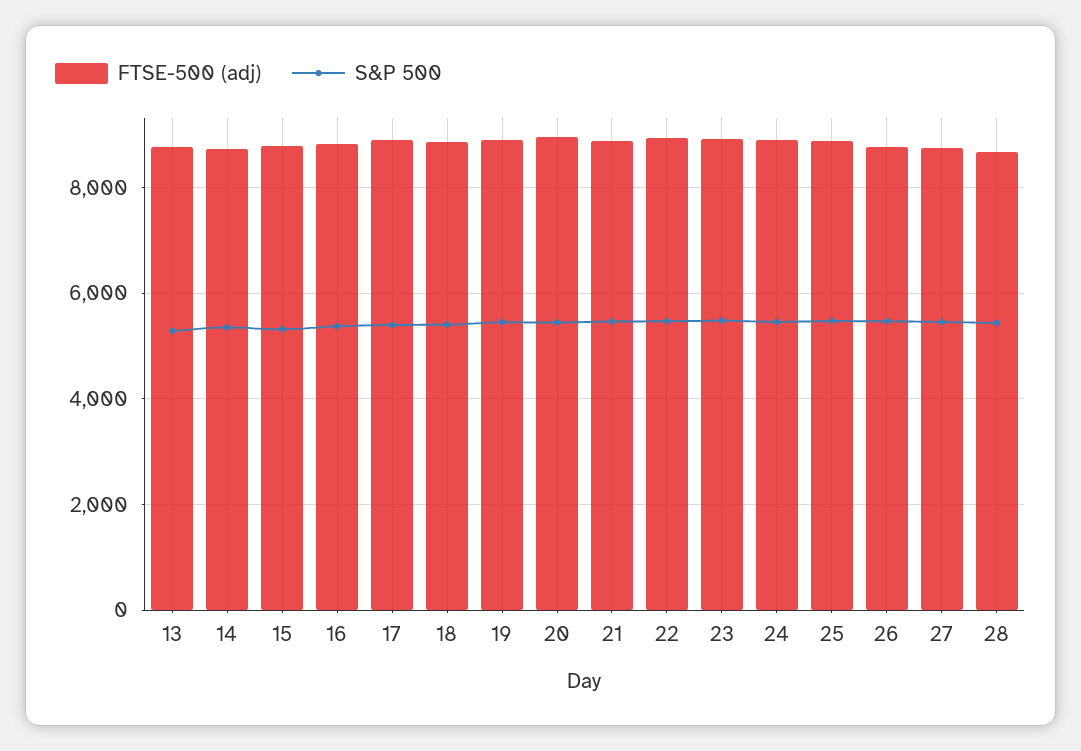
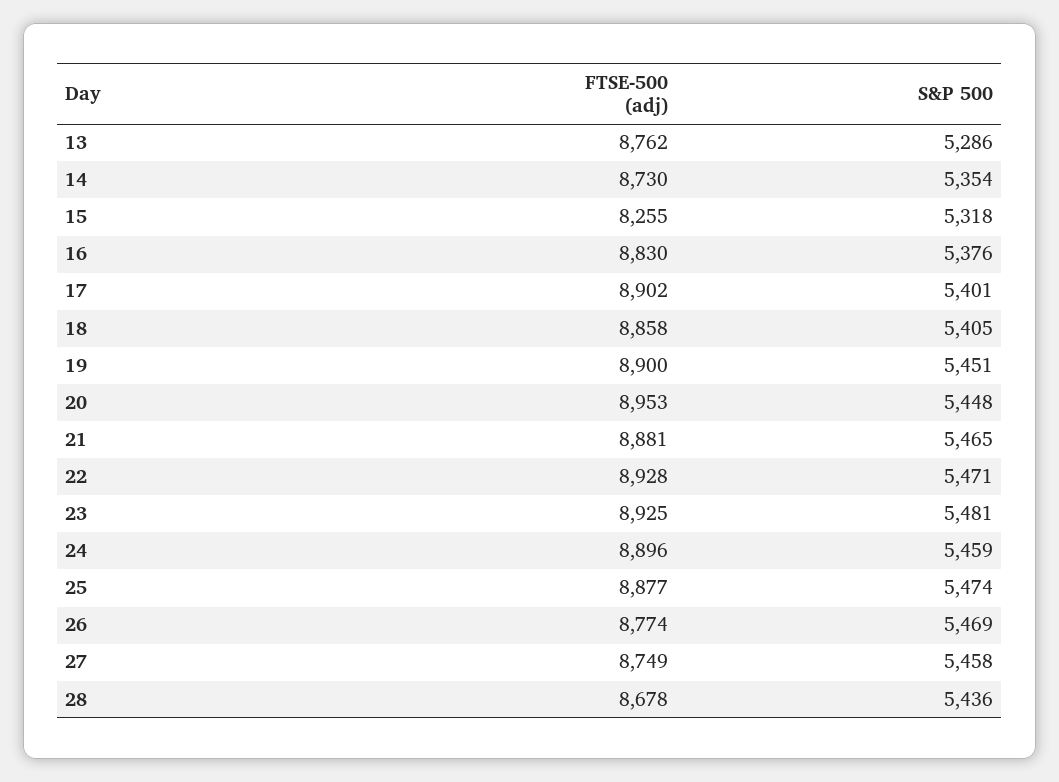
  {
    "FTSE-500 (adj)": {
      "13": 8762,
      "14": 8730,
-     "15": 8800,
+     "15": 8255,
      "16": 8830,
      "17": 8902,
      "18": 8858,
      "19": 8900,
      "20": 8953,
      "21": 8881,
      "22": 8928,
      "23": 8925,
      "24": 8896,
      "25": 8877,
      "26": 8774,
      "27": 8749,
      "28": 8678
    },
    "S&P 500": {
      "13": 5286,
      "14": 5354,
      "15": 5318,
      "16": 5376,
      "17": 5401,
      "18": 5405,
      "19": 5451,
      "20": 5448,
      "21": 5465,
      "22": 5471,
      "23": 5481,
      "24": 5459,
      "25": 5474,
      "26": 5469,
      "27": 5458,
      "28": 5436
    }
  }

